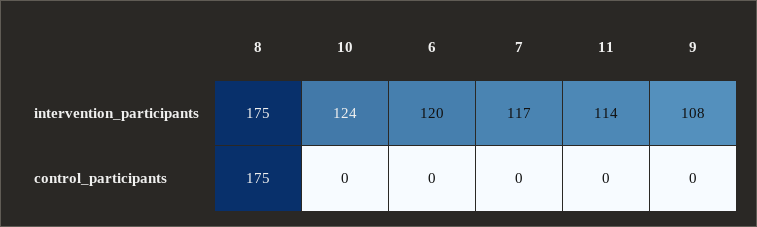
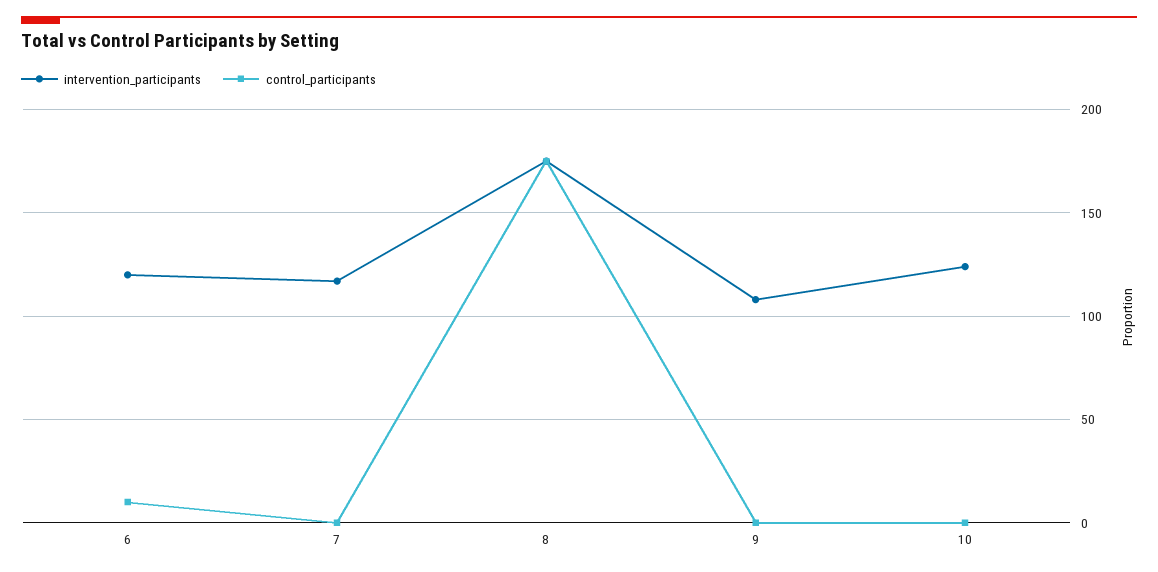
  {
    "intervention_participants": {
      "8": 175,
      "10": 124,
      "6": 120,
      "7": 117,
-     "11": 114,
      "9": 108
    },
    "control_participants": {
      "8": 175,
      "10": 0,
-     "6": 0,
+     "6": 10,
      "7": 0,
-     "11": 0,
      "9": 0
    }
  }

